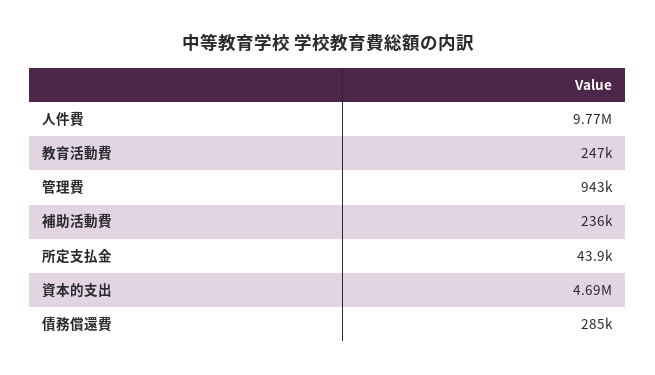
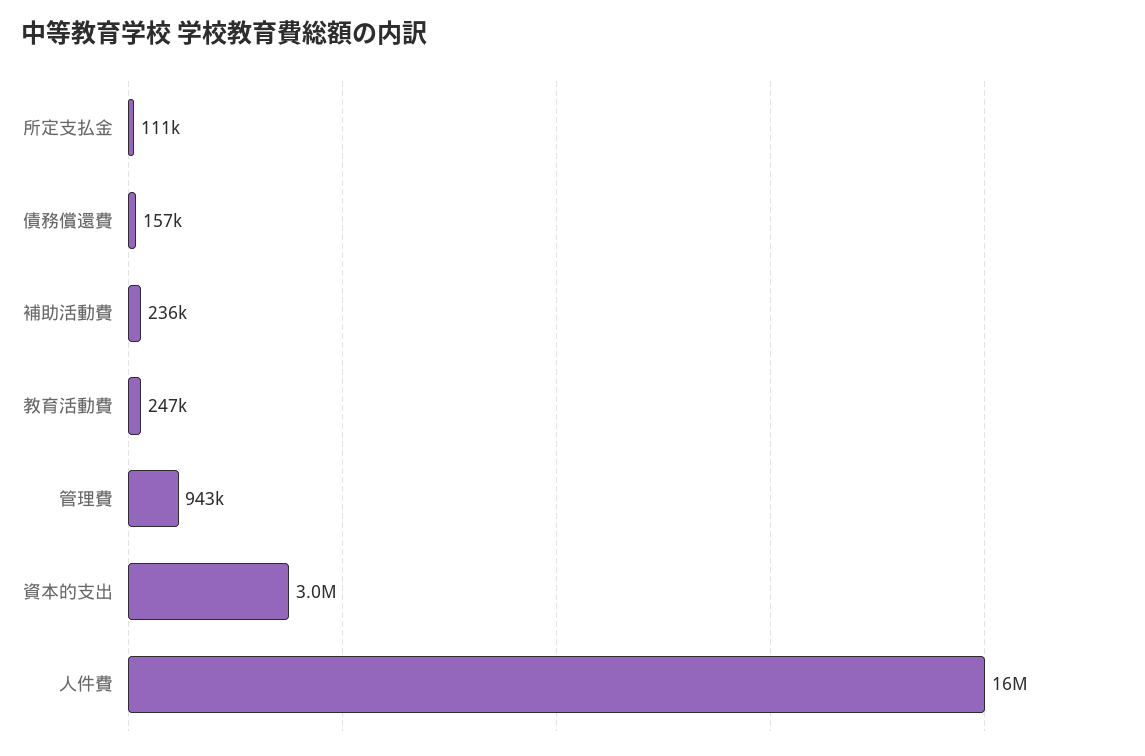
  {
-   "人件費": 9770000,
+   "人件費": 16000000,
    "教育活動費": 247000,
    "管理費": 943000,
    "補助活動費": 236000,
-   "所定支払金": 43900,
+   "所定支払金": 111000,
-   "資本的支出": 4690000,
+   "資本的支出": 3000000,
-   "債務償還費": 285000
+   "債務償還費": 157000
  }

